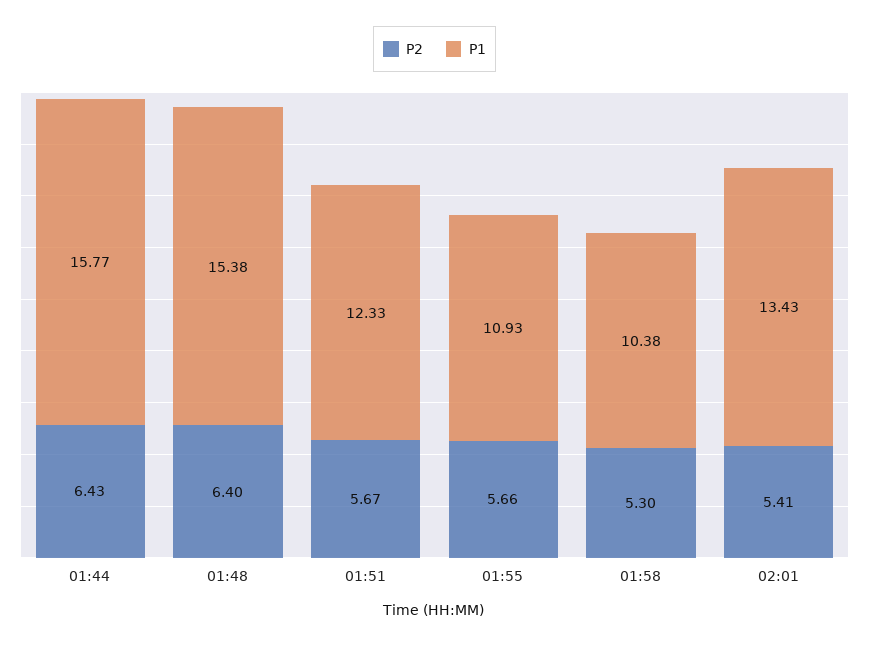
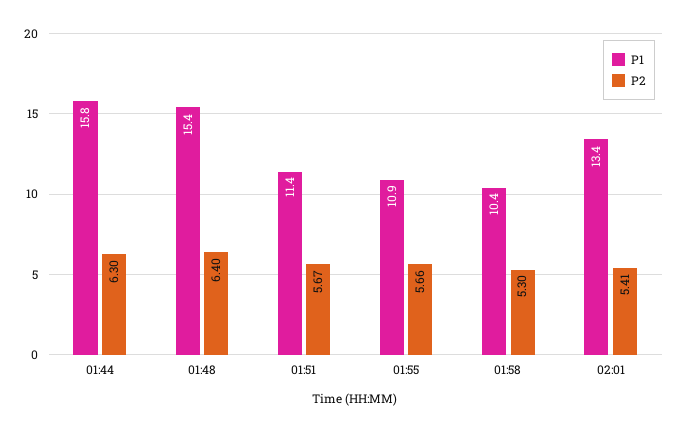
  {
    "P2": {
-     "01:44": 6.43,
+     "01:44": 6.3,
      "01:48": 6.4,
      "01:51": 5.67,
      "01:55": 5.66,
      "01:58": 5.3,
      "02:01": 5.41
    },
    "P1": {
      "01:44": 15.77,
      "01:48": 15.38,
-     "01:51": 12.33,
+     "01:51": 11.4,
      "01:55": 10.93,
      "01:58": 10.38,
      "02:01": 13.43
    }
  }

